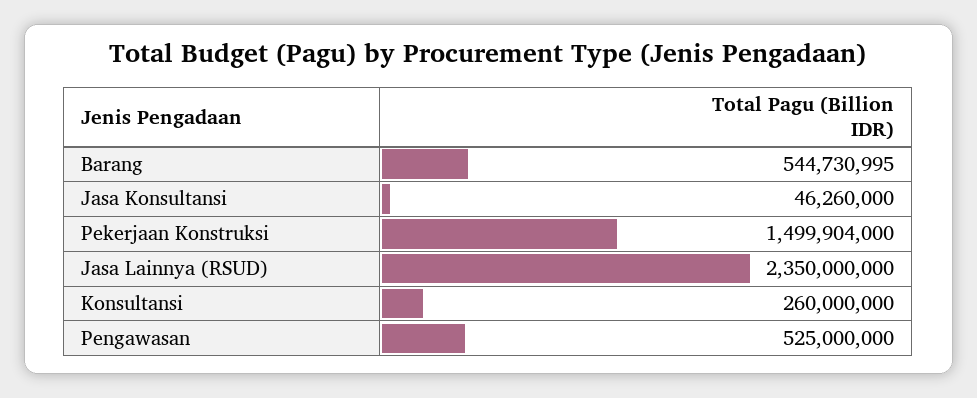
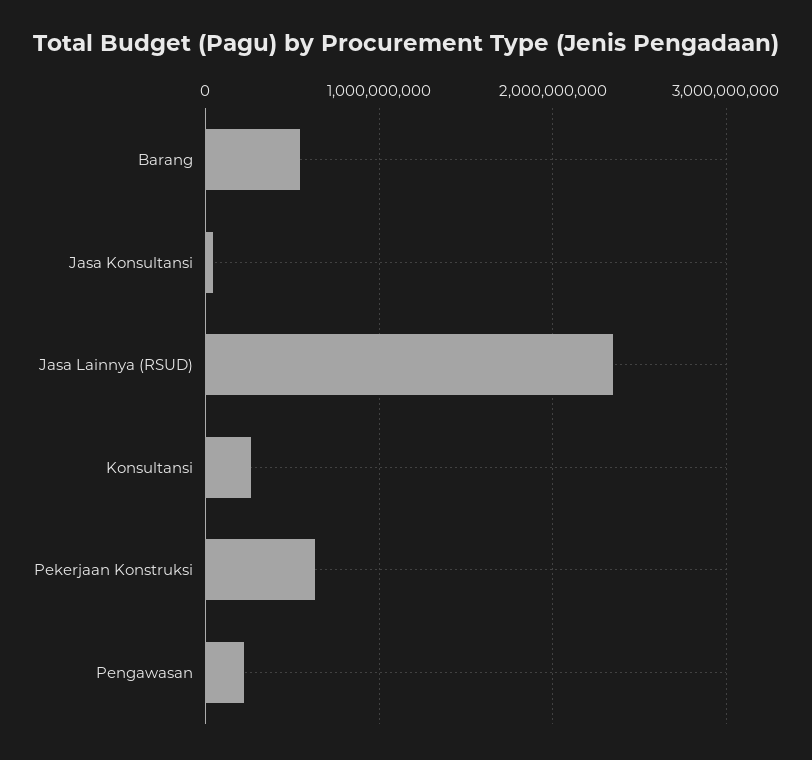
  {
    "Barang": 544730995,
    "Jasa Konsultansi": 46260000,
-   "Pekerjaan Konstruksi": 1499904000,
+   "Pekerjaan Konstruksi": 600000000,
    "Jasa Lainnya (RSUD)": 2350000000,
    "Konsultansi": 260000000,
-   "Pengawasan": 525000000
+   "Pengawasan": 200000000
  }

